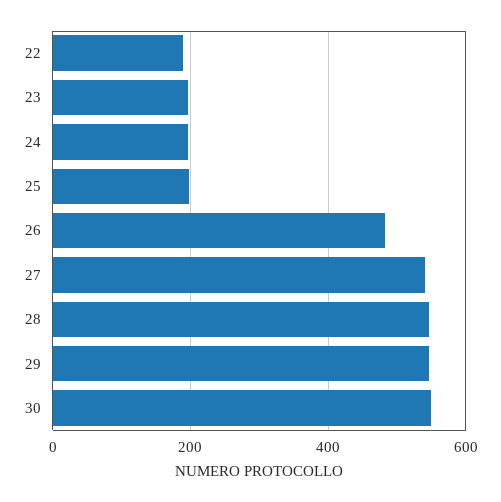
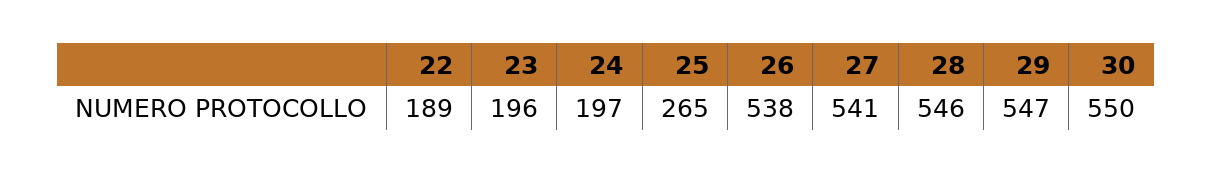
  {
    "22": 189,
    "23": 196,
    "24": 197,
-   "25": 200,
+   "25": 265,
-   "26": 480,
+   "26": 538,
    "27": 541,
    "28": 546,
    "29": 547,
    "30": 550
  }

